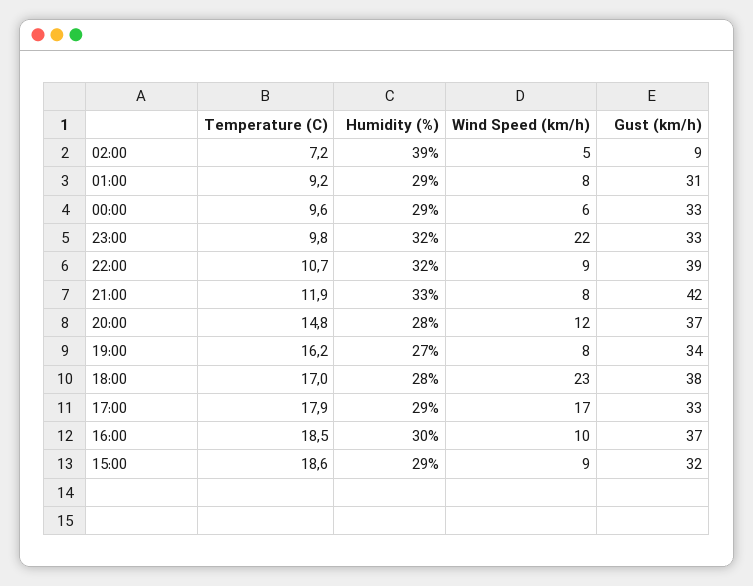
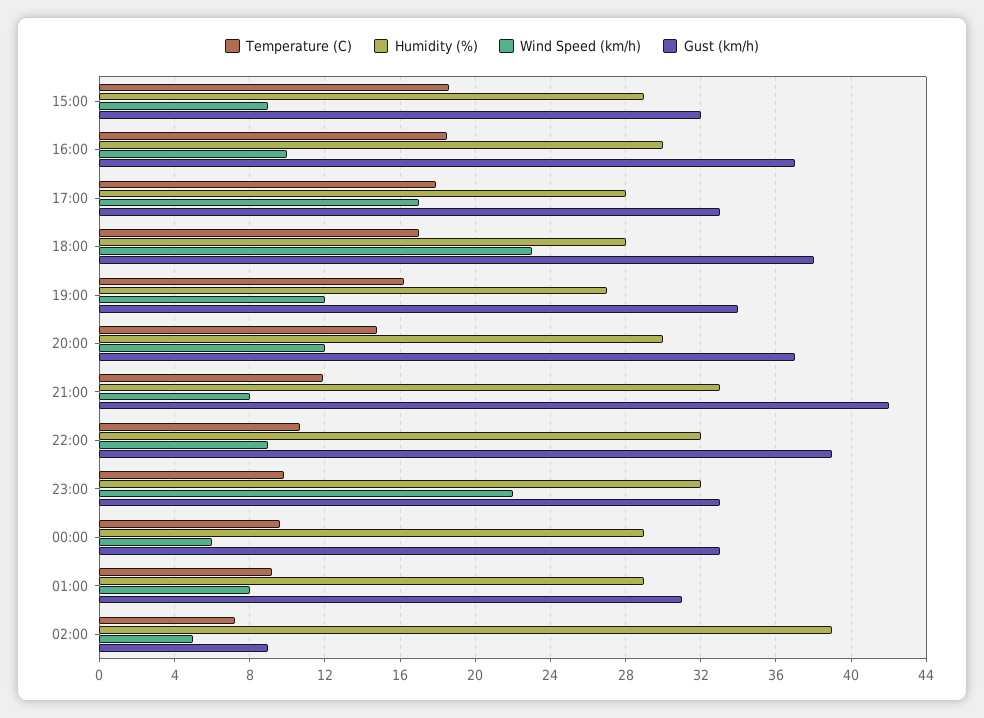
  {
    "Temperature (C)": {
      "02:00": 7.2,
      "01:00": 9.2,
      "00:00": 9.6,
      "23:00": 9.8,
      "22:00": 10.7,
      "21:00": 11.9,
      "20:00": 14.8,
      "19:00": 16.2,
      "18:00": 17,
      "17:00": 17.9,
      "16:00": 18.5,
      "15:00": 18.6
    },
    "Humidity (%)": {
      "02:00": 39,
      "01:00": 29,
      "00:00": 29,
      "23:00": 32,
      "22:00": 32,
      "21:00": 33,
-     "20:00": 28,
+     "20:00": 30,
      "19:00": 27,
      "18:00": 28,
-     "17:00": 29,
+     "17:00": 28,
      "16:00": 30,
      "15:00": 29
    },
    "Wind Speed (km/h)": {
      "02:00": 5,
      "01:00": 8,
      "00:00": 6,
      "23:00": 22,
      "22:00": 9,
      "21:00": 8,
      "20:00": 12,
-     "19:00": 8,
+     "19:00": 12,
      "18:00": 23,
      "17:00": 17,
      "16:00": 10,
      "15:00": 9
    },
    "Gust (km/h)": {
      "02:00": 9,
      "01:00": 31,
      "00:00": 33,
      "23:00": 33,
      "22:00": 39,
      "21:00": 42,
      "20:00": 37,
      "19:00": 34,
      "18:00": 38,
      "17:00": 33,
      "16:00": 37,
      "15:00": 32
    }
  }

